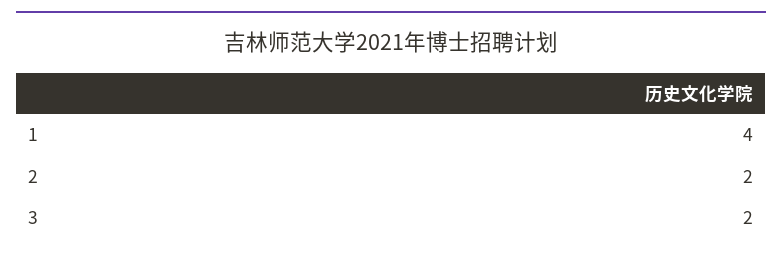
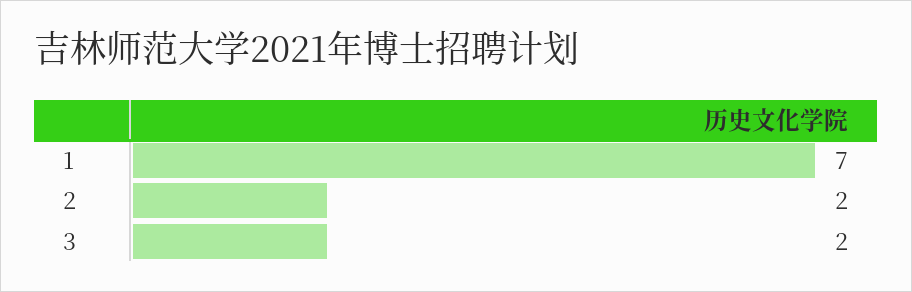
  {
-   "1": 4,
+   "1": 7,
    "2": 2,
    "3": 2
  }

